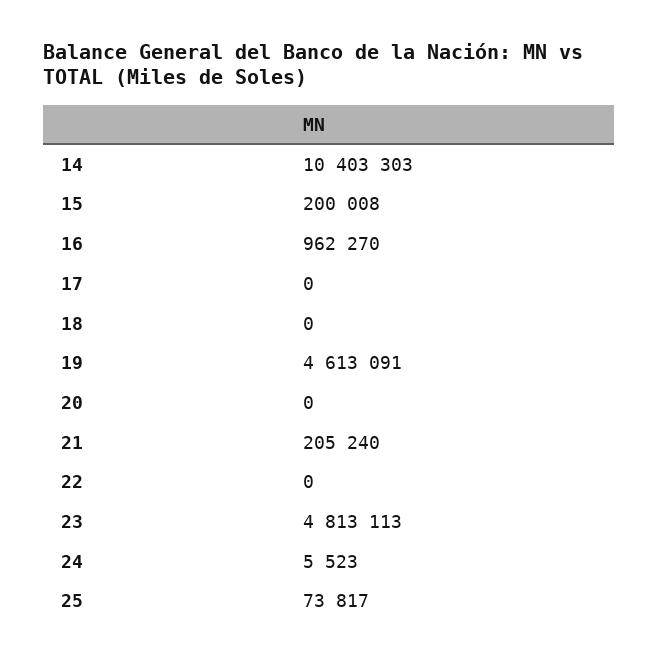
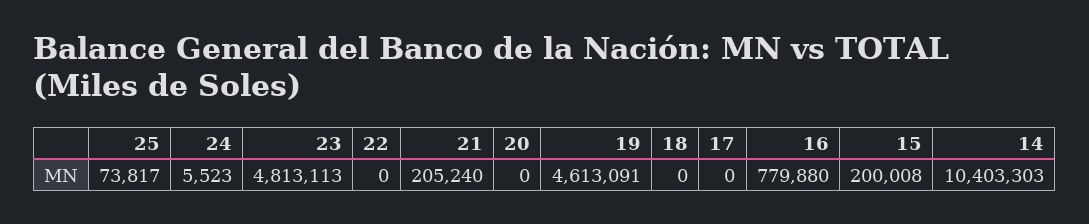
  {
    "14": 10403303,
    "15": 200008,
-   "16": 962270,
+   "16": 779880,
    "17": 0,
    "18": 0,
    "19": 4613091,
    "20": 0,
    "21": 205240,
    "22": 0,
    "23": 4813113,
    "24": 5523,
    "25": 73817
  }

